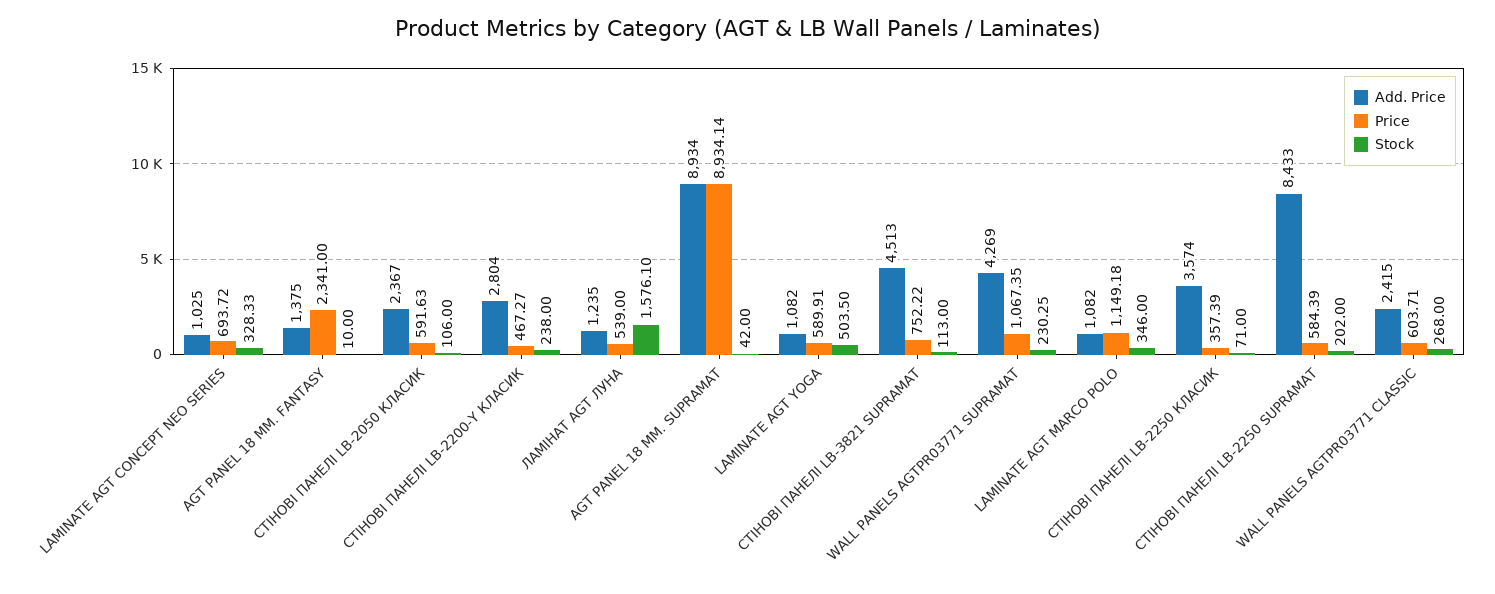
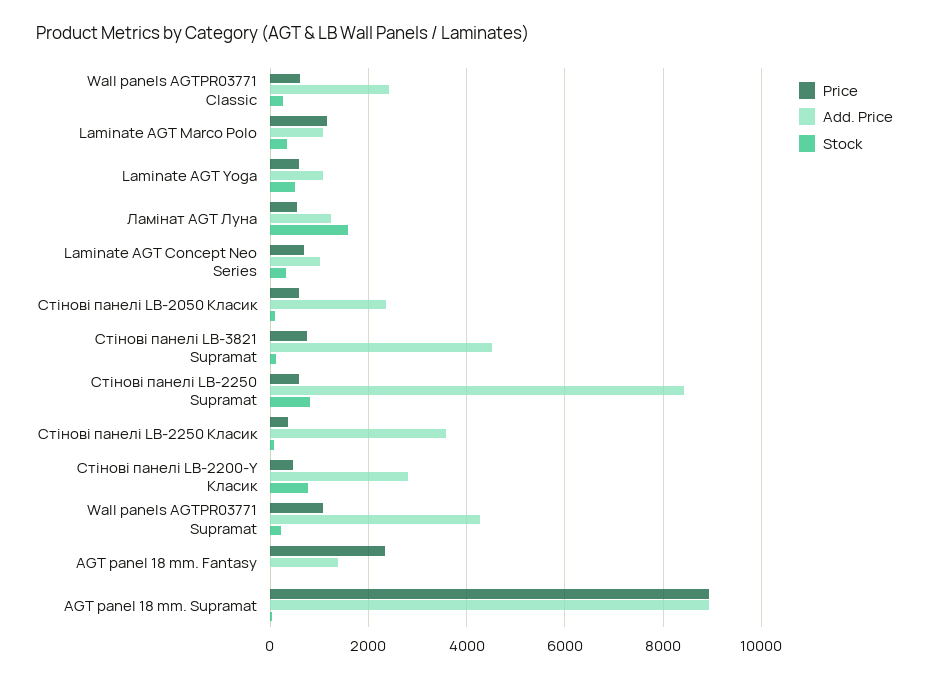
  {
    "Add. Price": {
      "LAMINATE AGT CONCEPT NEO SERIES": 1025,
      "AGT PANEL 18 MM. FANTASY": 1375,
      "СТІНОВІ ПАНЕЛІ LB-2050 КЛАСИК": 2367,
      "СТІНОВІ ПАНЕЛІ LB-2200-Y КЛАСИК": 2804,
      "ЛАМІНАТ AGT ЛУНА": 1235,
      "AGT PANEL 18 MM. SUPRAMAT": 8934,
      "LAMINATE AGT YOGA": 1082,
      "СТІНОВІ ПАНЕЛІ LB-3821 SUPRAMAT": 4513,
      "WALL PANELS AGTPR03771 SUPRAMAT": 4269,
      "LAMINATE AGT MARCO POLO": 1082,
      "СТІНОВІ ПАНЕЛІ LB-2250 КЛАСИК": 3574,
      "СТІНОВІ ПАНЕЛІ LB-2250 SUPRAMAT": 8433,
      "WALL PANELS AGTPR03771 CLASSIC": 2415
    },
    "Price": {
      "LAMINATE AGT CONCEPT NEO SERIES": 693.72,
      "AGT PANEL 18 MM. FANTASY": 2341,
      "СТІНОВІ ПАНЕЛІ LB-2050 КЛАСИК": 591.63,
      "СТІНОВІ ПАНЕЛІ LB-2200-Y КЛАСИК": 467.27,
      "ЛАМІНАТ AGT ЛУНА": 539,
      "AGT PANEL 18 MM. SUPRAMAT": 8934.14,
      "LAMINATE AGT YOGA": 589.91,
      "СТІНОВІ ПАНЕЛІ LB-3821 SUPRAMAT": 752.22,
      "WALL PANELS AGTPR03771 SUPRAMAT": 1067.35,
      "LAMINATE AGT MARCO POLO": 1149.18,
      "СТІНОВІ ПАНЕЛІ LB-2250 КЛАСИК": 357.39,
      "СТІНОВІ ПАНЕЛІ LB-2250 SUPRAMAT": 584.39,
      "WALL PANELS AGTPR03771 CLASSIC": 603.71
    },
    "Stock": {
      "LAMINATE AGT CONCEPT NEO SERIES": 328.33,
      "AGT PANEL 18 MM. FANTASY": 10,
      "СТІНОВІ ПАНЕЛІ LB-2050 КЛАСИК": 106,
-     "СТІНОВІ ПАНЕЛІ LB-2200-Y КЛАСИК": 238,
+     "СТІНОВІ ПАНЕЛІ LB-2200-Y КЛАСИК": 800,
      "ЛАМІНАТ AGT ЛУНА": 1576.1,
      "AGT PANEL 18 MM. SUPRAMAT": 42,
      "LAMINATE AGT YOGA": 503.5,
      "СТІНОВІ ПАНЕЛІ LB-3821 SUPRAMAT": 113,
      "WALL PANELS AGTPR03771 SUPRAMAT": 230.25,
      "LAMINATE AGT MARCO POLO": 346,
      "СТІНОВІ ПАНЕЛІ LB-2250 КЛАСИК": 71,
-     "СТІНОВІ ПАНЕЛІ LB-2250 SUPRAMAT": 202,
+     "СТІНОВІ ПАНЕЛІ LB-2250 SUPRAMAT": 800,
      "WALL PANELS AGTPR03771 CLASSIC": 268
    }
  }

